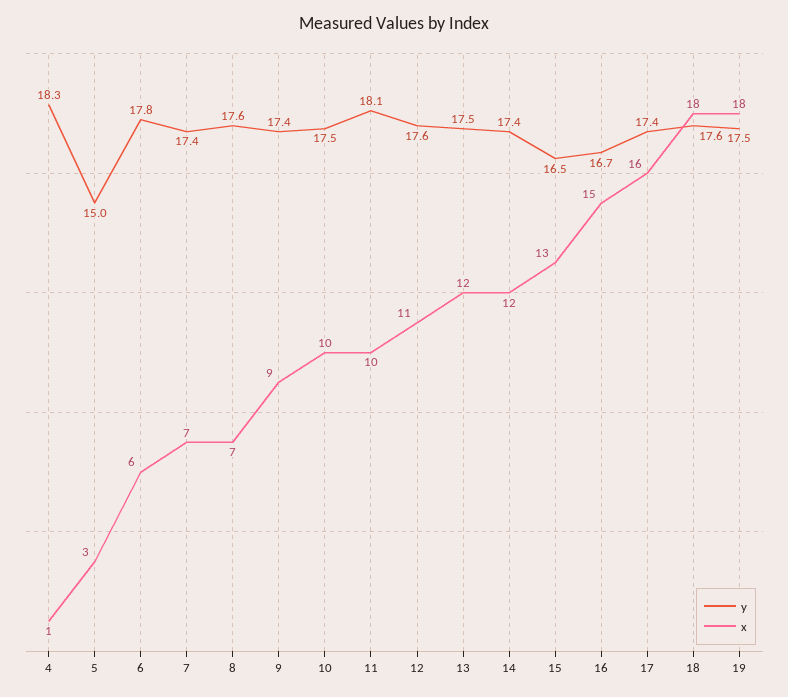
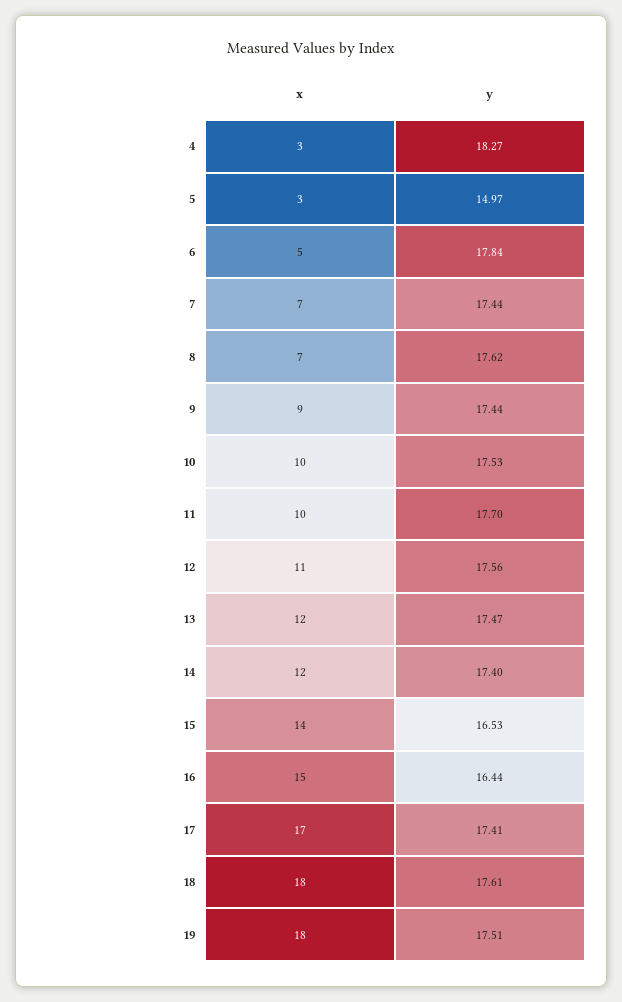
  {
    "y": {
      "4": 18.27,
      "5": 14.97,
      "6": 17.84,
      "7": 17.44,
      "8": 17.62,
      "9": 17.44,
      "10": 17.53,
-     "11": 18.1,
+     "11": 17.7,
      "12": 17.56,
      "13": 17.47,
      "14": 17.4,
      "15": 16.53,
-     "16": 16.7,
+     "16": 16.44,
      "17": 17.41,
      "18": 17.61,
      "19": 17.51
    },
    "x": {
-     "4": 1,
+     "4": 3,
      "5": 3,
-     "6": 6,
+     "6": 5,
      "7": 7,
      "8": 7,
      "9": 9,
      "10": 10,
      "11": 10,
      "12": 11,
      "13": 12,
      "14": 12,
-     "15": 13,
+     "15": 14,
      "16": 15,
-     "17": 16,
+     "17": 17,
      "18": 18,
      "19": 18
    }
  }

